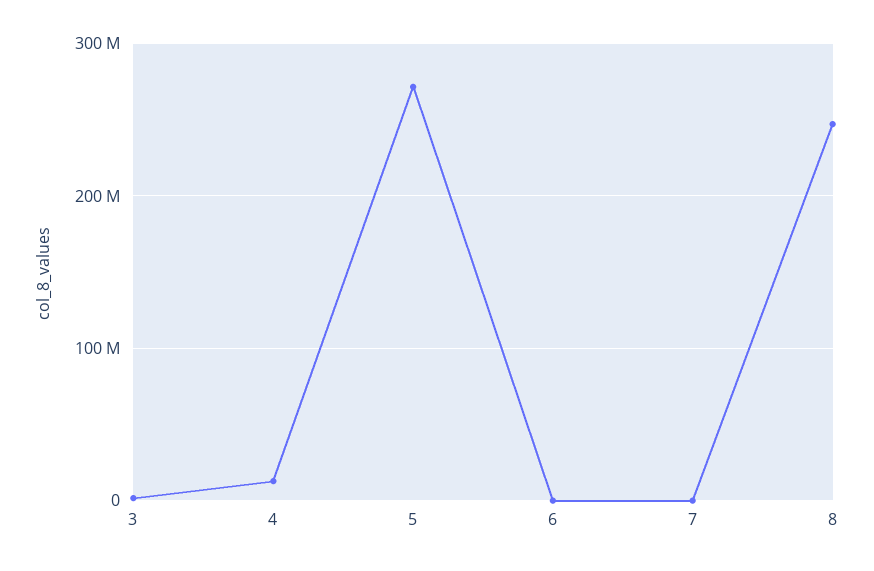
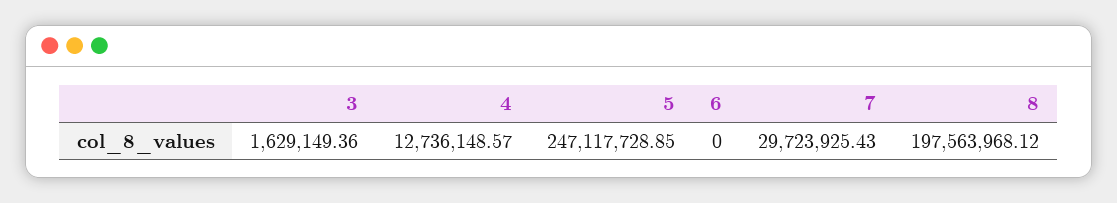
  {
    "3": 1629149.36,
    "4": 12736148.57,
-   "5": 270000000,
+   "5": 247117728.85,
    "6": 0,
-   "7": 0,
+   "7": 29723925.43,
-   "8": 250000000
+   "8": 197563968.12
  }

